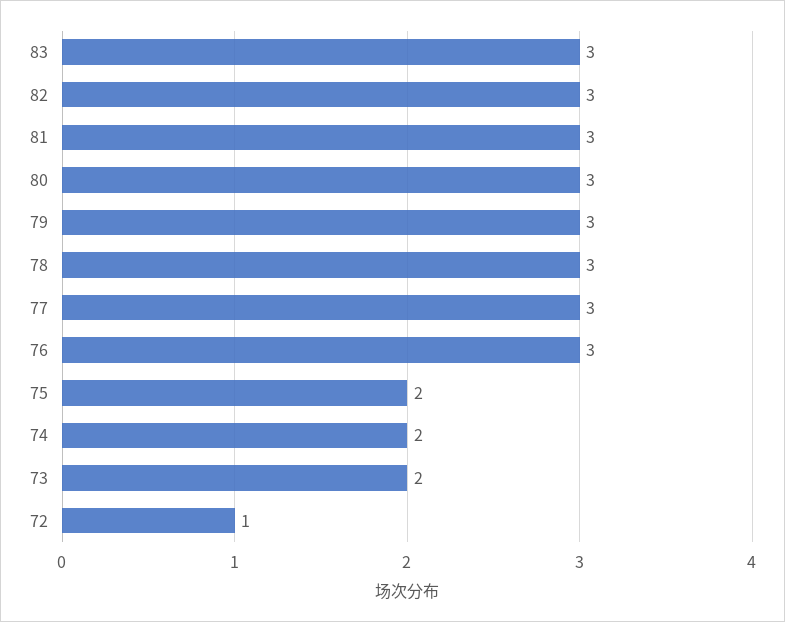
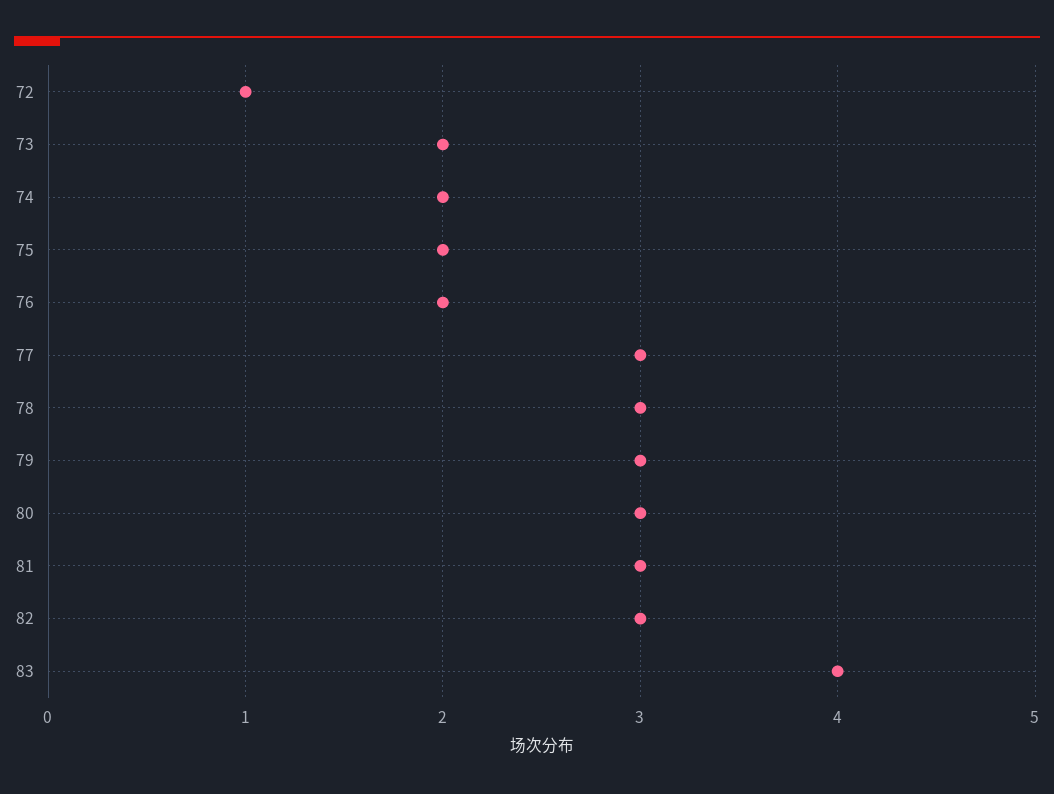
  {
-   "83": 3,
+   "83": 4,
    "82": 3,
    "81": 3,
    "80": 3,
    "79": 3,
    "78": 3,
    "77": 3,
-   "76": 3,
+   "76": 2,
    "75": 2,
    "74": 2,
    "73": 2,
    "72": 1
  }

